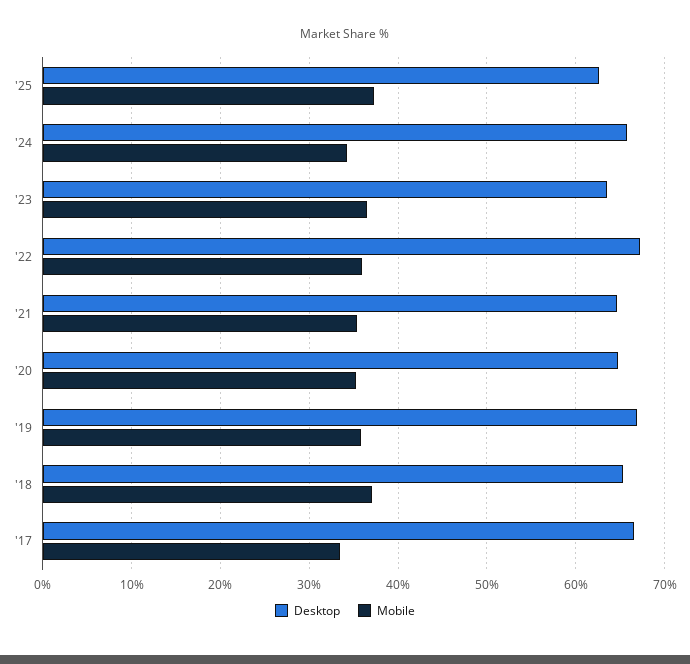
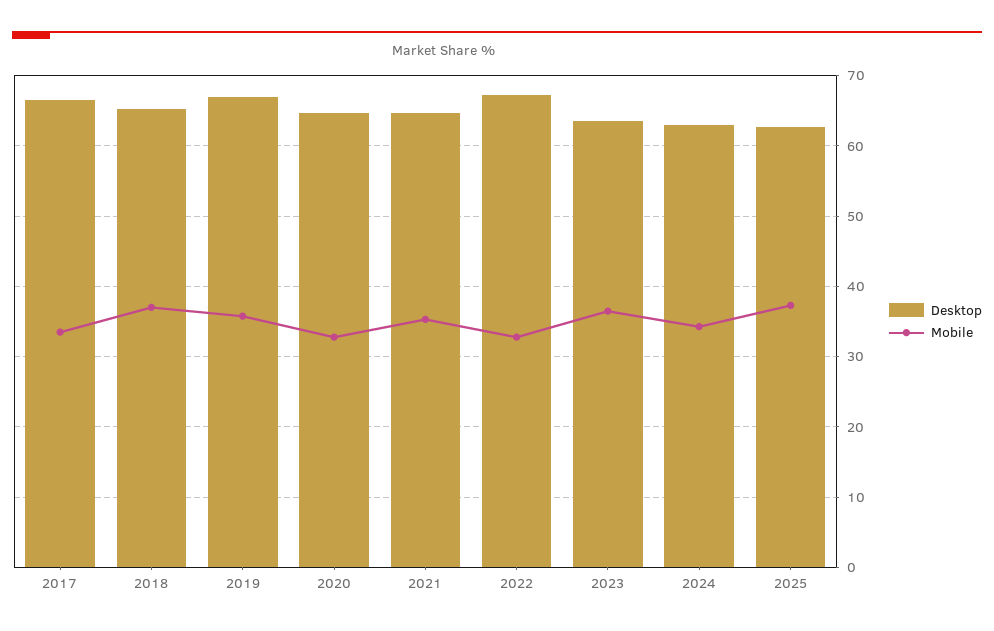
  {
    "Desktop": {
      "'25": 63,
-     "'24": 66,
+     "'24": 63,
      "'23": 64,
      "'22": 67,
      "'21": 65,
      "'20": 65,
      "'19": 67,
      "'18": 65,
      "'17": 67
    },
    "Mobile": {
      "'25": 37,
      "'24": 34,
      "'23": 36,
-     "'22": 36,
+     "'22": 33,
      "'21": 35,
-     "'20": 35,
+     "'20": 33,
      "'19": 36,
      "'18": 37,
      "'17": 33
    }
  }

